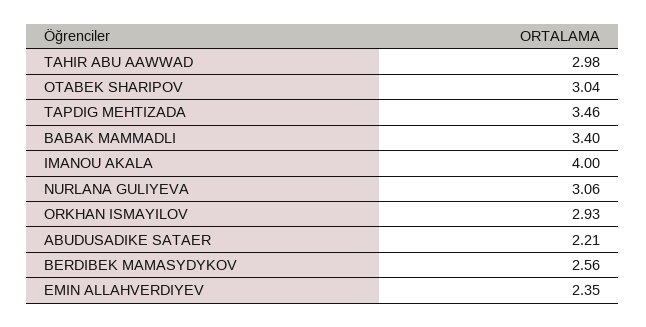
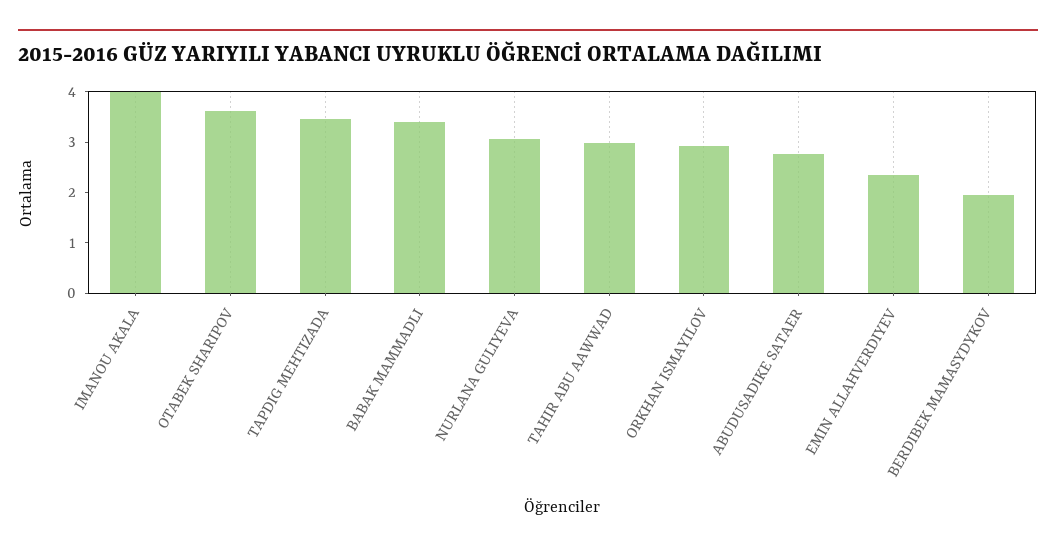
  {
    "TAHIR ABU AAWWAD": 2.98,
-   "OTABEK SHARIPOV": 3.04,
+   "OTABEK SHARIPOV": 3.6,
    "TAPDIG MEHTIZADA": 3.46,
    "BABAK MAMMADLI": 3.4,
    "IMANOU AKALA": 4,
    "NURLANA GULIYEVA": 3.06,
    "ORKHAN ISMAYILOV": 2.93,
-   "ABUDUSADIKE SATAER": 2.21,
+   "ABUDUSADIKE SATAER": 2.8,
-   "BERDIBEK MAMASYDYKOV": 2.56,
+   "BERDIBEK MAMASYDYKOV": 2,
    "EMIN ALLAHVERDIYEV": 2.35
  }

